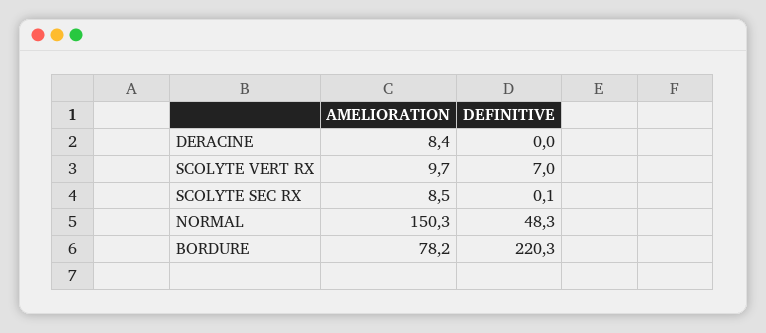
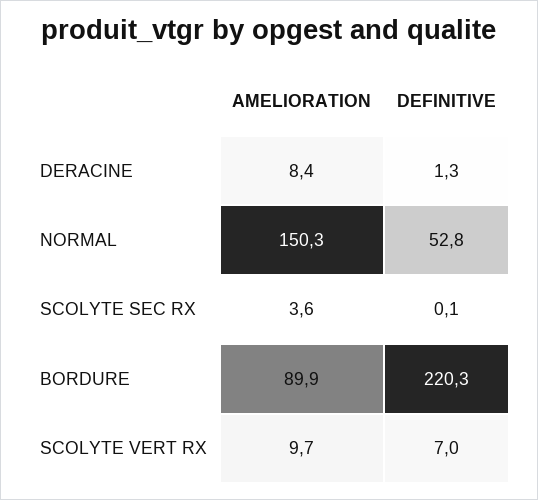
  {
    "AMELIORATION": {
      "DERACINE": 8.4,
      "SCOLYTE VERT RX": 9.7,
-     "SCOLYTE SEC RX": 8.5,
+     "SCOLYTE SEC RX": 3.6,
      "NORMAL": 150.3,
-     "BORDURE": 78.2
+     "BORDURE": 89.9
    },
    "DEFINITIVE": {
-     "DERACINE": 0,
+     "DERACINE": 1.3,
      "SCOLYTE VERT RX": 7,
      "SCOLYTE SEC RX": 0.1,
-     "NORMAL": 48.3,
+     "NORMAL": 52.8,
      "BORDURE": 220.3
    }
  }

